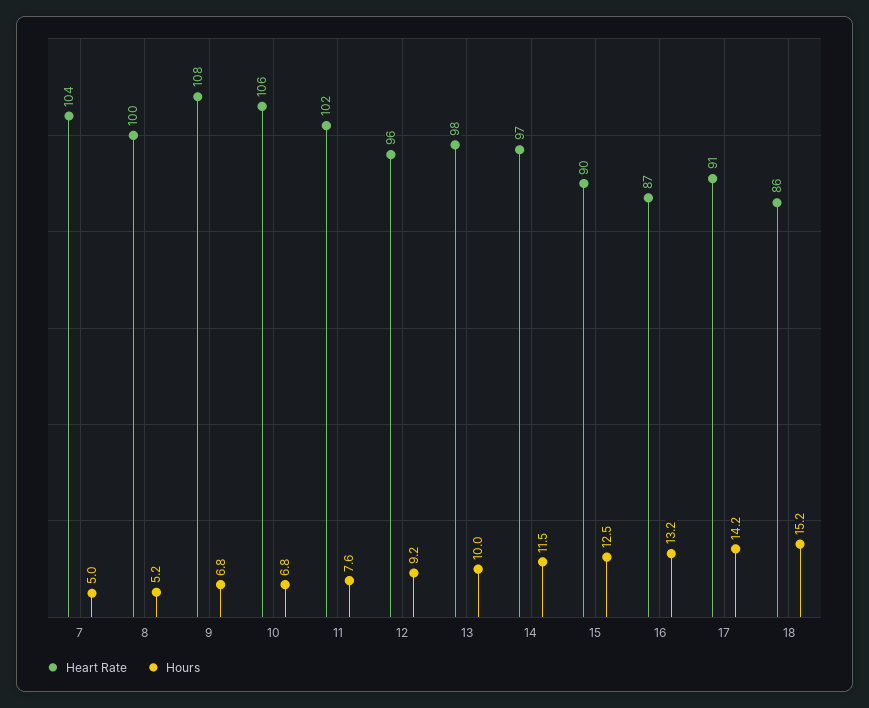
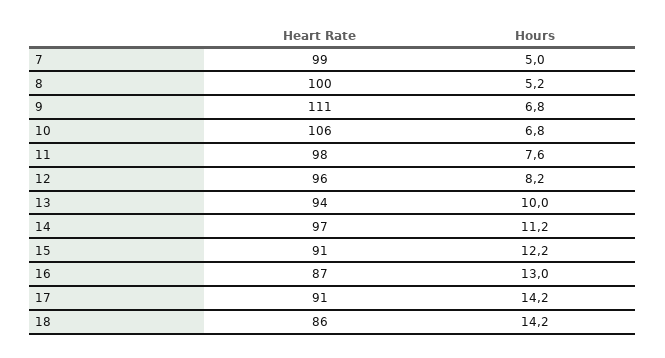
  {
    "Heart Rate": {
-     "7": 104,
+     "7": 99,
      "8": 100,
-     "9": 108,
+     "9": 111,
      "10": 106,
-     "11": 102,
+     "11": 98,
      "12": 96,
-     "13": 98,
+     "13": 94,
      "14": 97,
-     "15": 90,
+     "15": 91,
      "16": 87,
      "17": 91,
      "18": 86
    },
    "Hours": {
      "7": 5,
      "8": 5.2,
      "9": 6.8,
      "10": 6.8,
      "11": 7.6,
-     "12": 9.2,
+     "12": 8.2,
      "13": 10,
-     "14": 11.5,
+     "14": 11.2,
-     "15": 12.5,
+     "15": 12.2,
-     "16": 13.2,
+     "16": 13,
      "17": 14.2,
-     "18": 15.2
+     "18": 14.2
    }
  }

